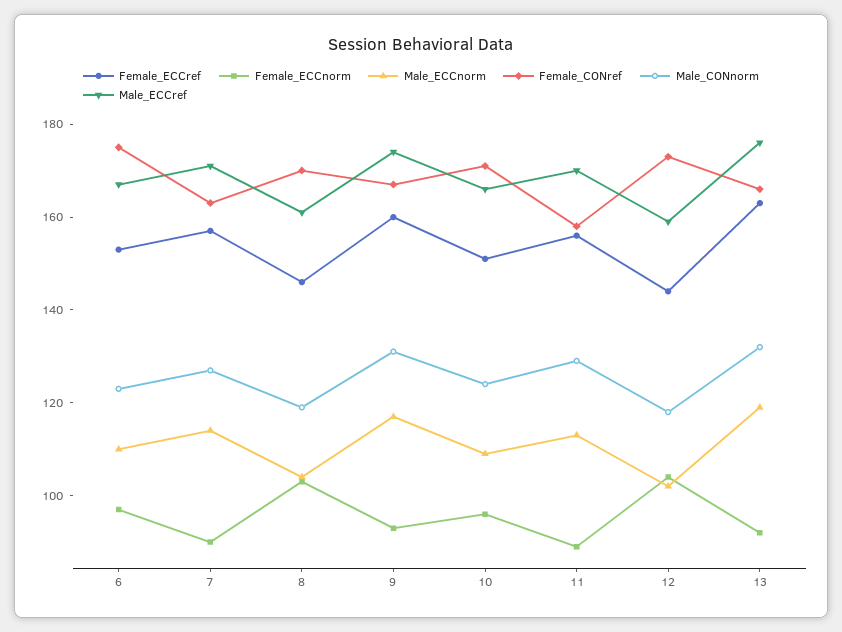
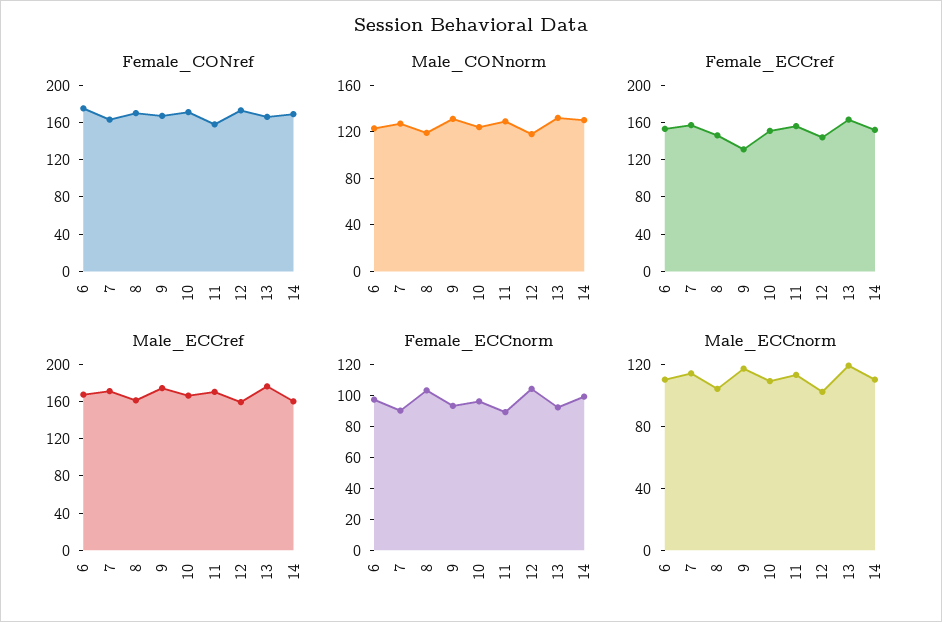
  {
    "Female_ECCref": {
      "6": 155,
      "7": 155,
      "8": 145,
-     "9": 160,
+     "9": 130,
      "10": 150,
      "11": 155,
      "12": 145,
-     "13": 165
+     "13": 165,
+     "14": 150
    },
    "Female_ECCnorm": {
      "6": 95,
      "7": 90,
      "8": 105,
      "9": 95,
      "10": 95,
      "11": 90,
      "12": 105,
-     "13": 90
+     "13": 90,
+     "14": 100
    },
    "Male_ECCnorm": {
      "6": 110,
      "7": 115,
      "8": 105,
      "9": 115,
      "10": 110,
      "11": 115,
      "12": 100,
-     "13": 120
+     "13": 120,
+     "14": 110
    },
    "Female_CONref": {
      "6": 175,
      "7": 165,
      "8": 170,
      "9": 165,
      "10": 170,
      "11": 160,
      "12": 175,
-     "13": 165
+     "13": 165,
+     "14": 170
    },
    "Male_CONnorm": {
      "6": 125,
      "7": 125,
      "8": 120,
      "9": 130,
      "10": 125,
      "11": 130,
      "12": 120,
-     "13": 130
+     "13": 130,
+     "14": 130
    },
    "Male_ECCref": {
      "6": 165,
      "7": 170,
      "8": 160,
      "9": 175,
      "10": 165,
      "11": 170,
      "12": 160,
-     "13": 175
+     "13": 175,
+     "14": 160
    }
  }

